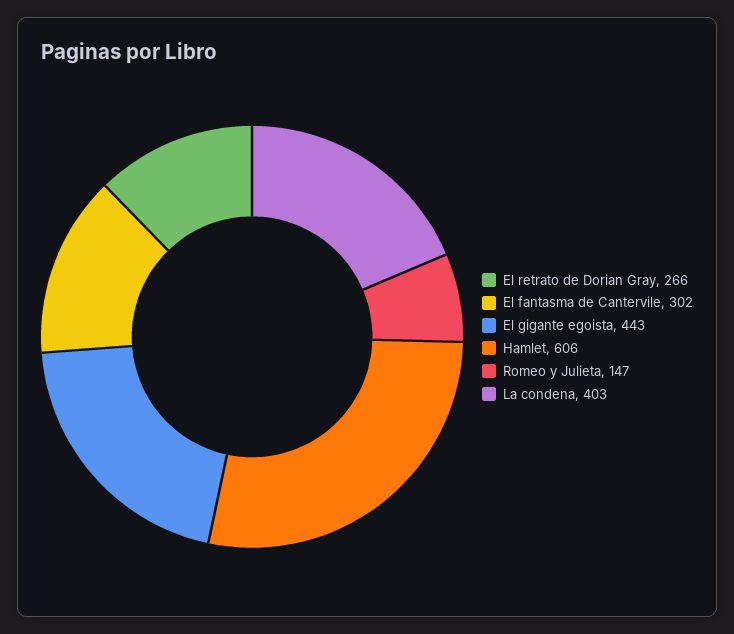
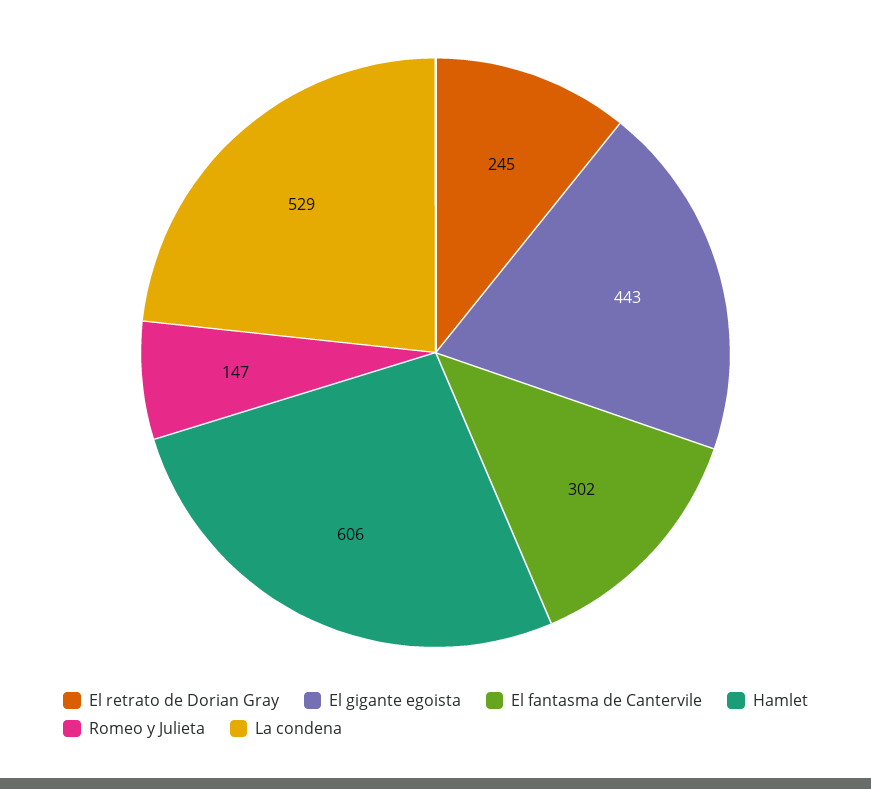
  {
-   "El retrato de Dorian Gray": 266,
+   "El retrato de Dorian Gray": 245,
    "El fantasma de Cantervile": 302,
    "El gigante egoista": 443,
    "Hamlet": 606,
    "Romeo y Julieta": 147,
-   "La condena": 403
+   "La condena": 529
  }

